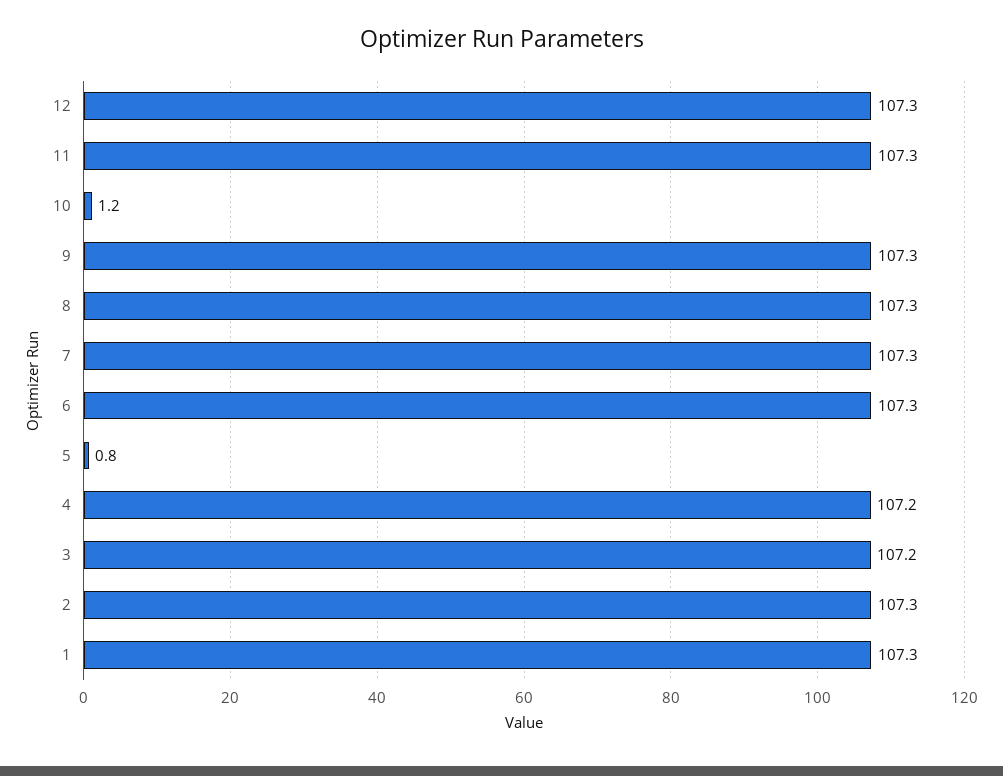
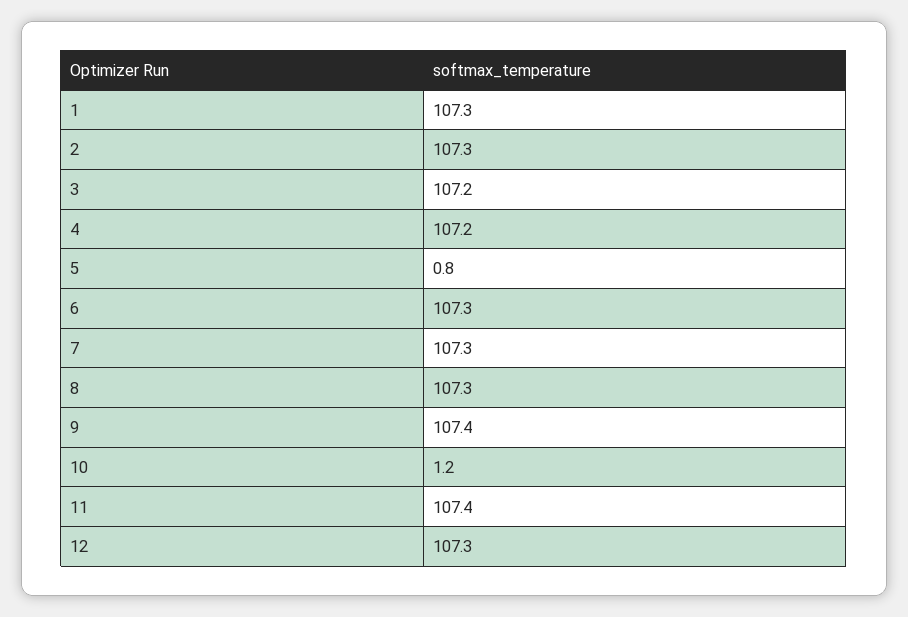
  {
    "12": 107.3,
-   "11": 107.3,
+   "11": 107.4,
    "10": 1.2,
-   "9": 107.3,
+   "9": 107.4,
    "8": 107.3,
    "7": 107.3,
    "6": 107.3,
    "5": 0.8,
    "4": 107.2,
    "3": 107.2,
    "2": 107.3,
    "1": 107.3
  }

